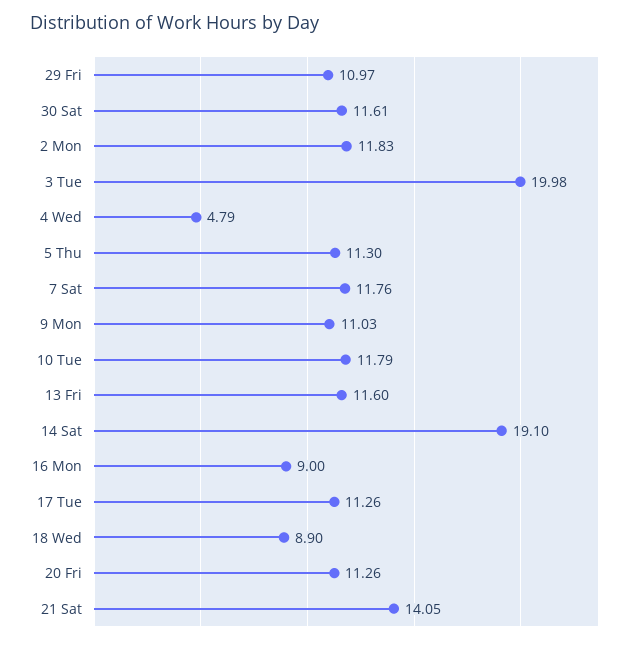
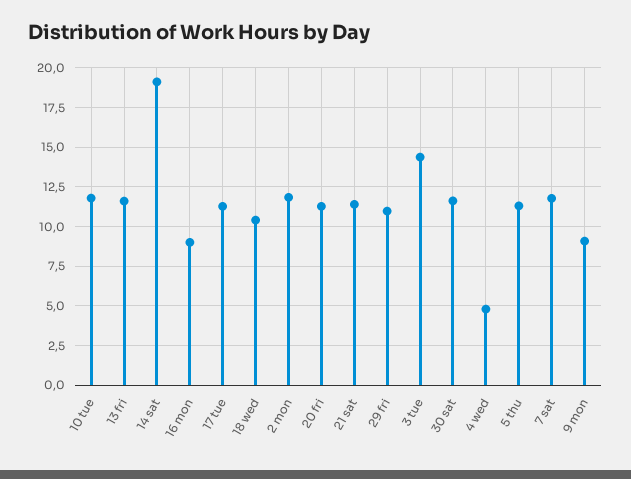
  {
    "29 Fri": 10.97,
    "30 Sat": 11.61,
    "2 Mon": 11.83,
-   "3 Tue": 19.98,
+   "3 Tue": 14.5,
    "4 Wed": 4.79,
    "5 Thu": 11.3,
    "7 Sat": 11.76,
-   "9 Mon": 11.03,
+   "9 Mon": 9,
    "10 Tue": 11.79,
    "13 Fri": 11.6,
    "14 Sat": 19.1,
    "16 Mon": 9,
    "17 Tue": 11.26,
-   "18 Wed": 8.9,
+   "18 Wed": 10.5,
    "20 Fri": 11.26,
-   "21 Sat": 14.05
+   "21 Sat": 11.5
  }

